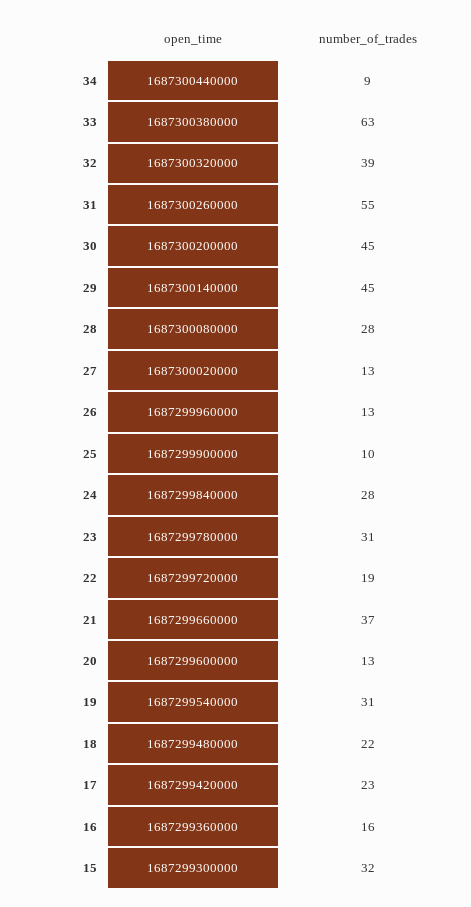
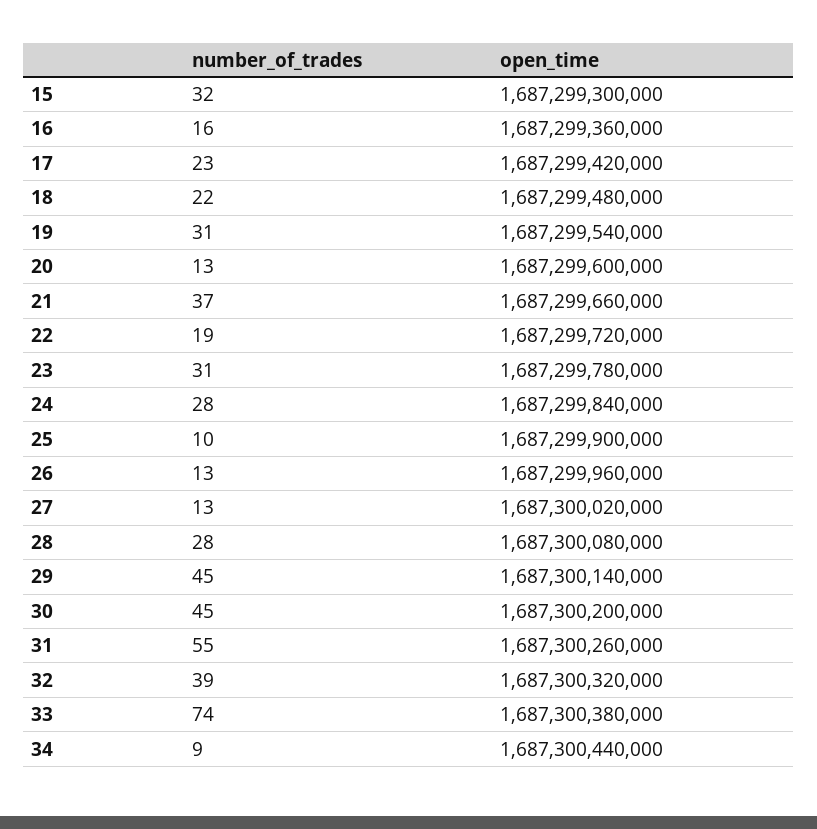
  {
    "open_time": {
      "34": 1687300440000,
      "33": 1687300380000,
      "32": 1687300320000,
      "31": 1687300260000,
      "30": 1687300200000,
      "29": 1687300140000,
      "28": 1687300080000,
      "27": 1687300020000,
      "26": 1687299960000,
      "25": 1687299900000,
      "24": 1687299840000,
      "23": 1687299780000,
      "22": 1687299720000,
      "21": 1687299660000,
      "20": 1687299600000,
      "19": 1687299540000,
      "18": 1687299480000,
      "17": 1687299420000,
      "16": 1687299360000,
      "15": 1687299300000
    },
    "number_of_trades": {
      "34": 9,
-     "33": 63,
+     "33": 74,
      "32": 39,
      "31": 55,
      "30": 45,
      "29": 45,
      "28": 28,
      "27": 13,
      "26": 13,
      "25": 10,
      "24": 28,
      "23": 31,
      "22": 19,
      "21": 37,
      "20": 13,
      "19": 31,
      "18": 22,
      "17": 23,
      "16": 16,
      "15": 32
    }
  }

